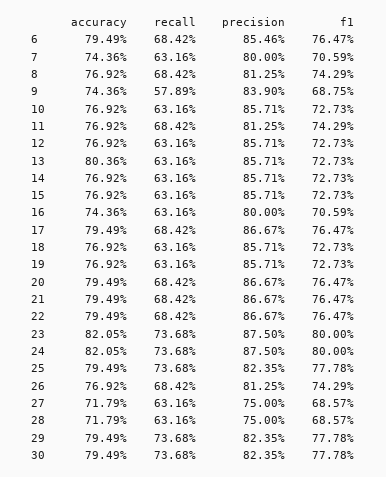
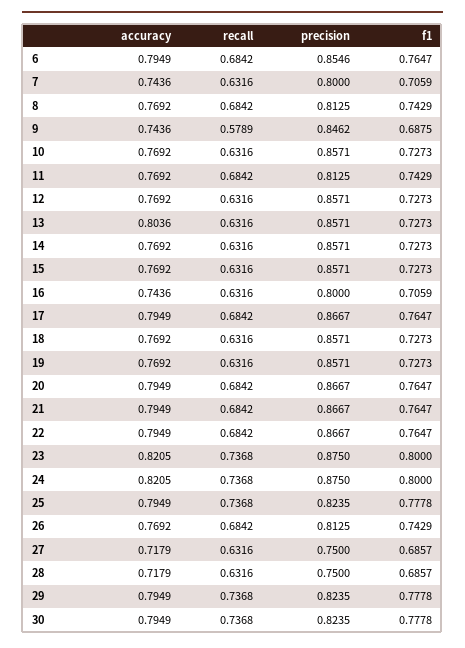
  {
    "accuracy": {
      "6": 0.7949,
      "7": 0.7436,
      "8": 0.7692,
      "9": 0.7436,
      "10": 0.7692,
      "11": 0.7692,
      "12": 0.7692,
      "13": 0.8036,
      "14": 0.7692,
      "15": 0.7692,
      "16": 0.7436,
      "17": 0.7949,
      "18": 0.7692,
      "19": 0.7692,
      "20": 0.7949,
      "21": 0.7949,
      "22": 0.7949,
      "23": 0.8205,
      "24": 0.8205,
      "25": 0.7949,
      "26": 0.7692,
      "27": 0.7179,
      "28": 0.7179,
      "29": 0.7949,
      "30": 0.7949
    },
    "recall": {
      "6": 0.6842,
      "7": 0.6316,
      "8": 0.6842,
      "9": 0.5789,
      "10": 0.6316,
      "11": 0.6842,
      "12": 0.6316,
      "13": 0.6316,
      "14": 0.6316,
      "15": 0.6316,
      "16": 0.6316,
      "17": 0.6842,
      "18": 0.6316,
      "19": 0.6316,
      "20": 0.6842,
      "21": 0.6842,
      "22": 0.6842,
      "23": 0.7368,
      "24": 0.7368,
      "25": 0.7368,
      "26": 0.6842,
      "27": 0.6316,
      "28": 0.6316,
      "29": 0.7368,
      "30": 0.7368
    },
    "precision": {
      "6": 0.8546,
      "7": 0.8,
      "8": 0.8125,
-     "9": 0.839,
+     "9": 0.8462,
      "10": 0.8571,
      "11": 0.8125,
      "12": 0.8571,
      "13": 0.8571,
      "14": 0.8571,
      "15": 0.8571,
      "16": 0.8,
      "17": 0.8667,
      "18": 0.8571,
      "19": 0.8571,
      "20": 0.8667,
      "21": 0.8667,
      "22": 0.8667,
      "23": 0.875,
      "24": 0.875,
      "25": 0.8235,
      "26": 0.8125,
      "27": 0.75,
      "28": 0.75,
      "29": 0.8235,
      "30": 0.8235
    },
    "f1": {
      "6": 0.7647,
      "7": 0.7059,
      "8": 0.7429,
      "9": 0.6875,
      "10": 0.7273,
      "11": 0.7429,
      "12": 0.7273,
      "13": 0.7273,
      "14": 0.7273,
      "15": 0.7273,
      "16": 0.7059,
      "17": 0.7647,
      "18": 0.7273,
      "19": 0.7273,
      "20": 0.7647,
      "21": 0.7647,
      "22": 0.7647,
      "23": 0.8,
      "24": 0.8,
      "25": 0.7778,
      "26": 0.7429,
      "27": 0.6857,
      "28": 0.6857,
      "29": 0.7778,
      "30": 0.7778
    }
  }

